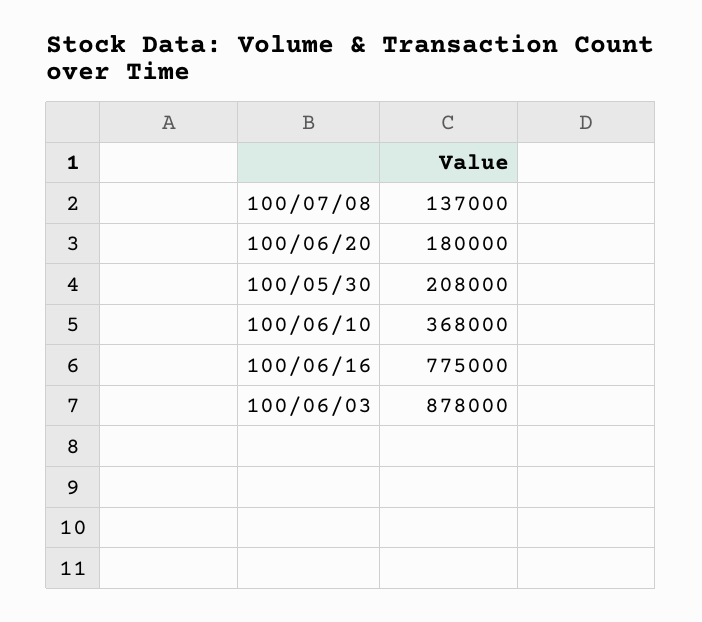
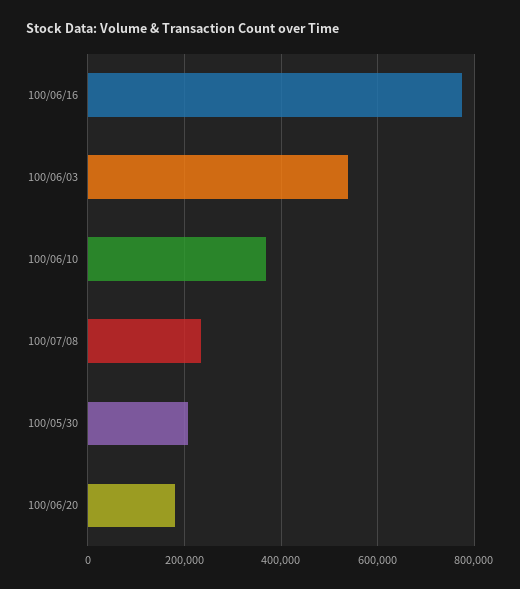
  {
-   "100/07/08": 137000,
+   "100/07/08": 240000,
    "100/06/20": 180000,
    "100/05/30": 208000,
    "100/06/10": 368000,
    "100/06/16": 775000,
-   "100/06/03": 878000
+   "100/06/03": 540000
  }

